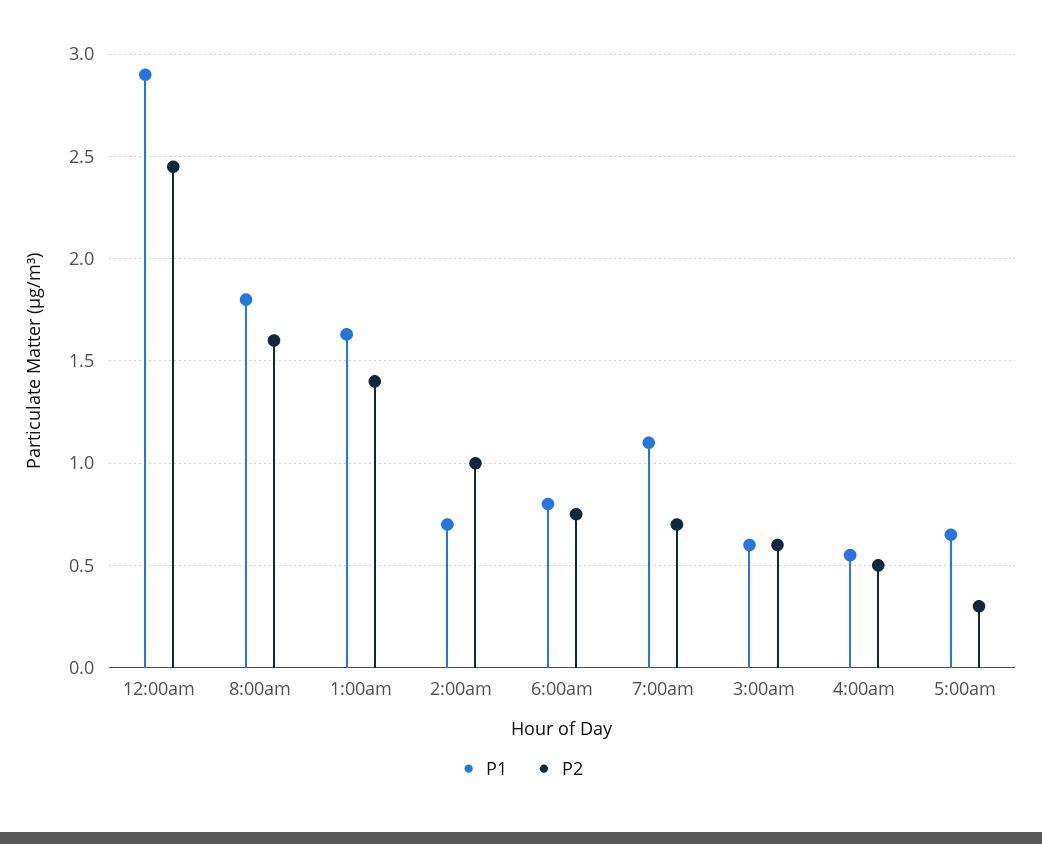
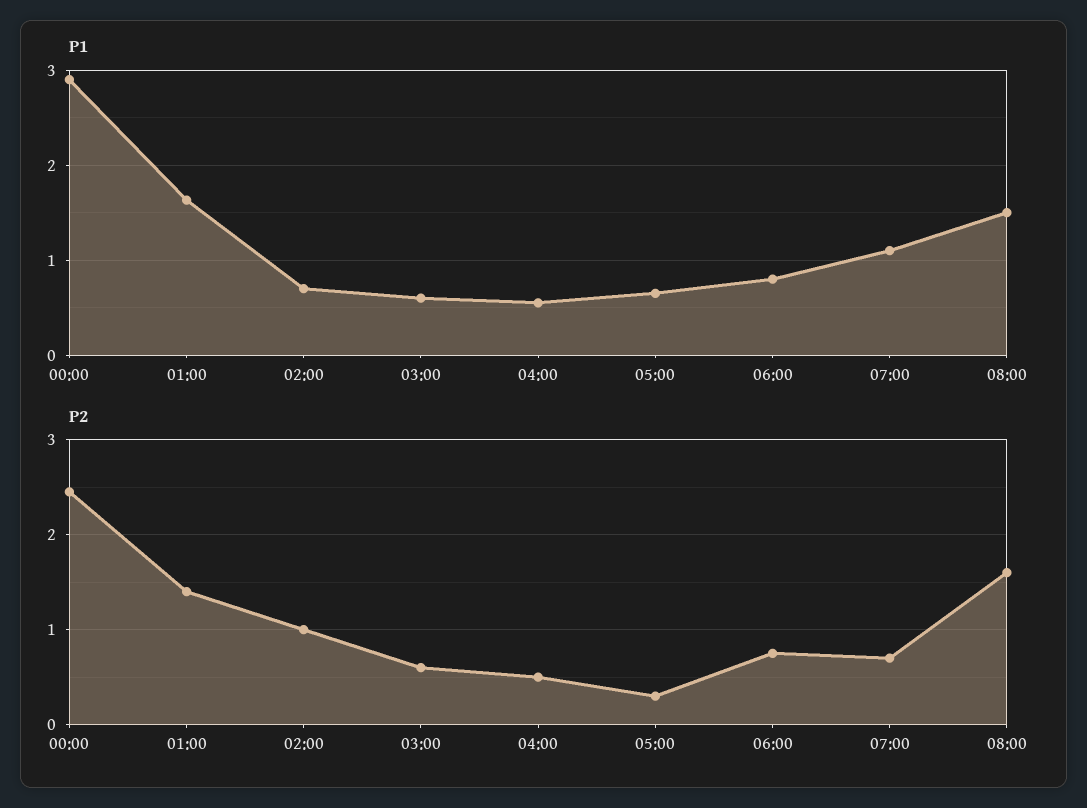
  {
    "P1": {
      "12:00am": 2.9,
-     "8:00am": 1.8,
+     "8:00am": 1.5,
      "1:00am": 1.65,
      "2:00am": 0.7,
      "6:00am": 0.8,
      "7:00am": 1.1,
      "3:00am": 0.6,
      "4:00am": 0.55,
      "5:00am": 0.65
    },
    "P2": {
      "12:00am": 2.45,
      "8:00am": 1.6,
      "1:00am": 1.4,
      "2:00am": 1,
      "6:00am": 0.75,
      "7:00am": 0.7,
      "3:00am": 0.6,
      "4:00am": 0.5,
      "5:00am": 0.3
    }
  }

